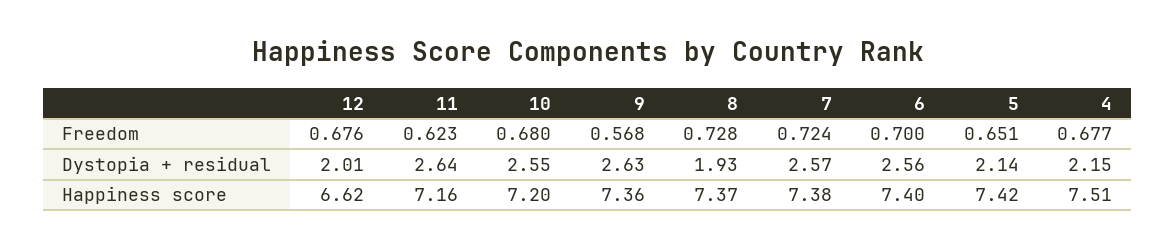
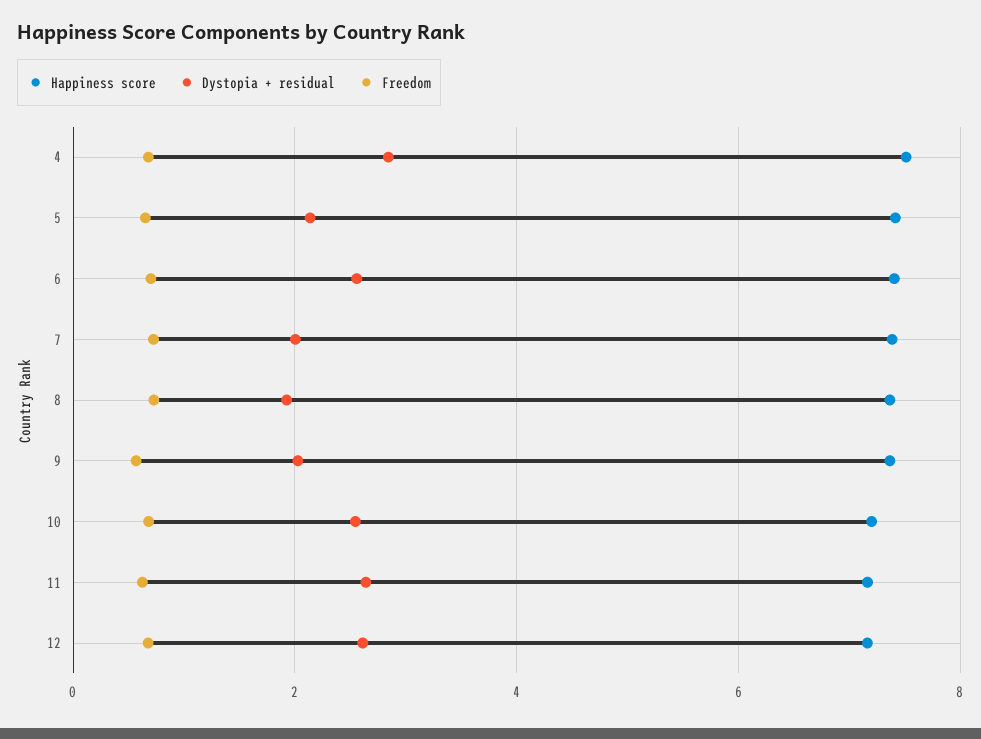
  {
    "Freedom": {
      "12": 0.676,
      "11": 0.623,
      "10": 0.68,
      "9": 0.568,
      "8": 0.728,
      "7": 0.724,
      "6": 0.7,
      "5": 0.651,
      "4": 0.677
    },
    "Dystopia + residual": {
-     "12": 2.01,
+     "12": 2.6,
      "11": 2.64,
      "10": 2.55,
-     "9": 2.63,
+     "9": 2,
      "8": 1.93,
-     "7": 2.57,
+     "7": 2,
      "6": 2.56,
      "5": 2.14,
-     "4": 2.15
+     "4": 2.8
    },
    "Happiness score": {
-     "12": 6.62,
+     "12": 7.2,
      "11": 7.16,
      "10": 7.2,
      "9": 7.36,
      "8": 7.37,
      "7": 7.38,
      "6": 7.4,
      "5": 7.42,
      "4": 7.51
    }
  }

